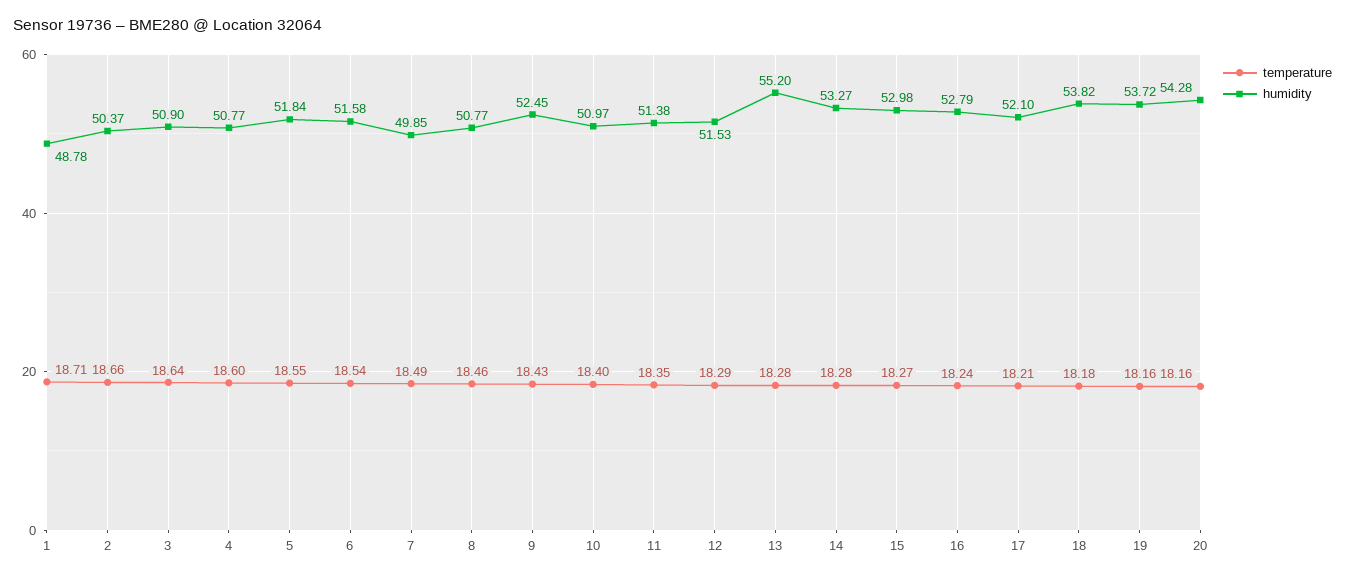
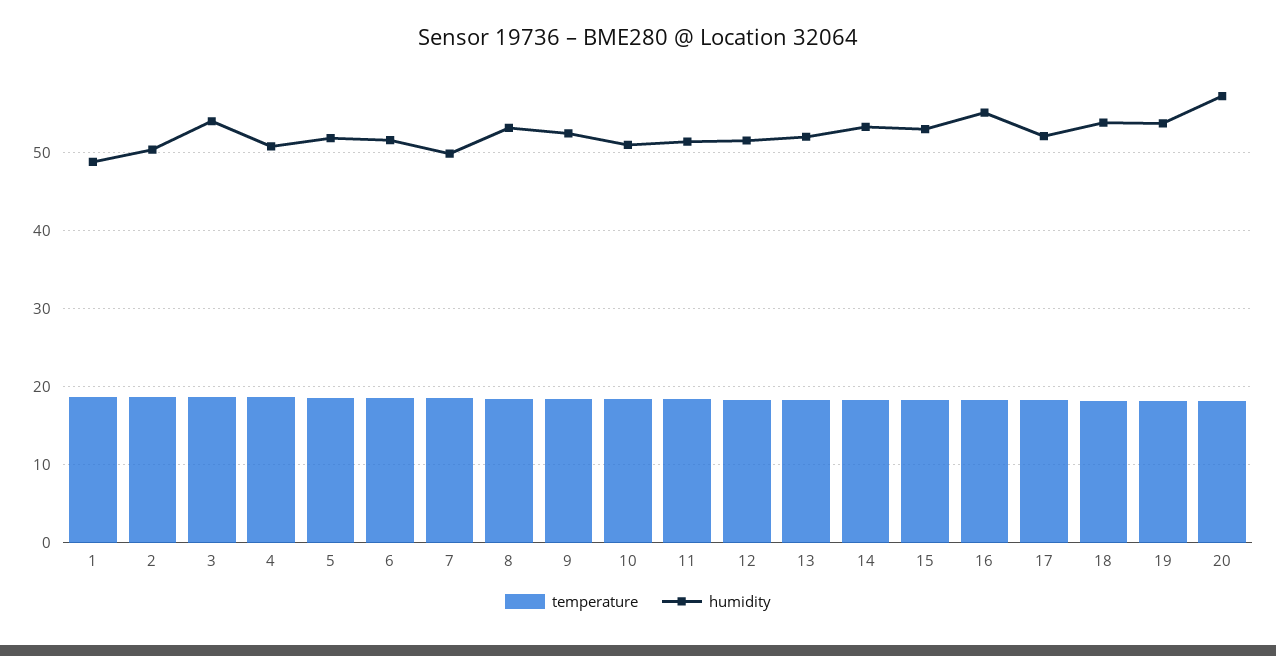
  {
    "temperature": {
      "1": 18.71,
      "2": 18.66,
      "3": 18.64,
      "4": 18.6,
      "5": 18.55,
      "6": 18.54,
      "7": 18.49,
      "8": 18.46,
      "9": 18.43,
      "10": 18.4,
      "11": 18.35,
      "12": 18.29,
      "13": 18.28,
      "14": 18.28,
      "15": 18.27,
      "16": 18.24,
      "17": 18.21,
      "18": 18.18,
      "19": 18.16,
      "20": 18.16
    },
    "humidity": {
      "1": 48.78,
      "2": 50.37,
-     "3": 50.9,
+     "3": 54,
      "4": 50.77,
      "5": 51.84,
      "6": 51.58,
      "7": 49.85,
-     "8": 50.77,
+     "8": 53,
      "9": 52.45,
      "10": 50.97,
      "11": 51.38,
      "12": 51.53,
-     "13": 55.2,
+     "13": 52,
      "14": 53.27,
      "15": 52.98,
-     "16": 52.79,
+     "16": 55,
      "17": 52.1,
      "18": 53.82,
      "19": 53.72,
-     "20": 54.28
+     "20": 57
    }
  }

